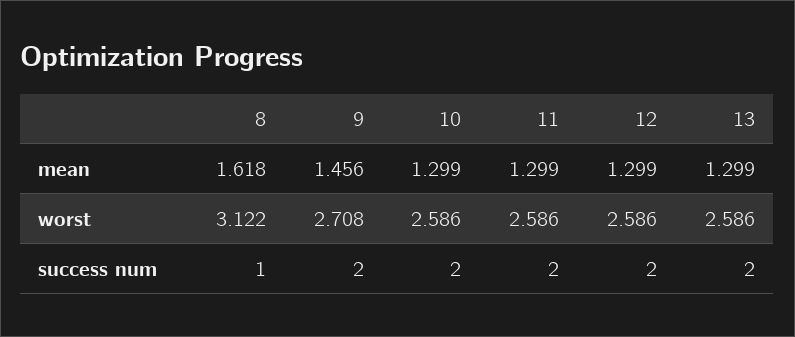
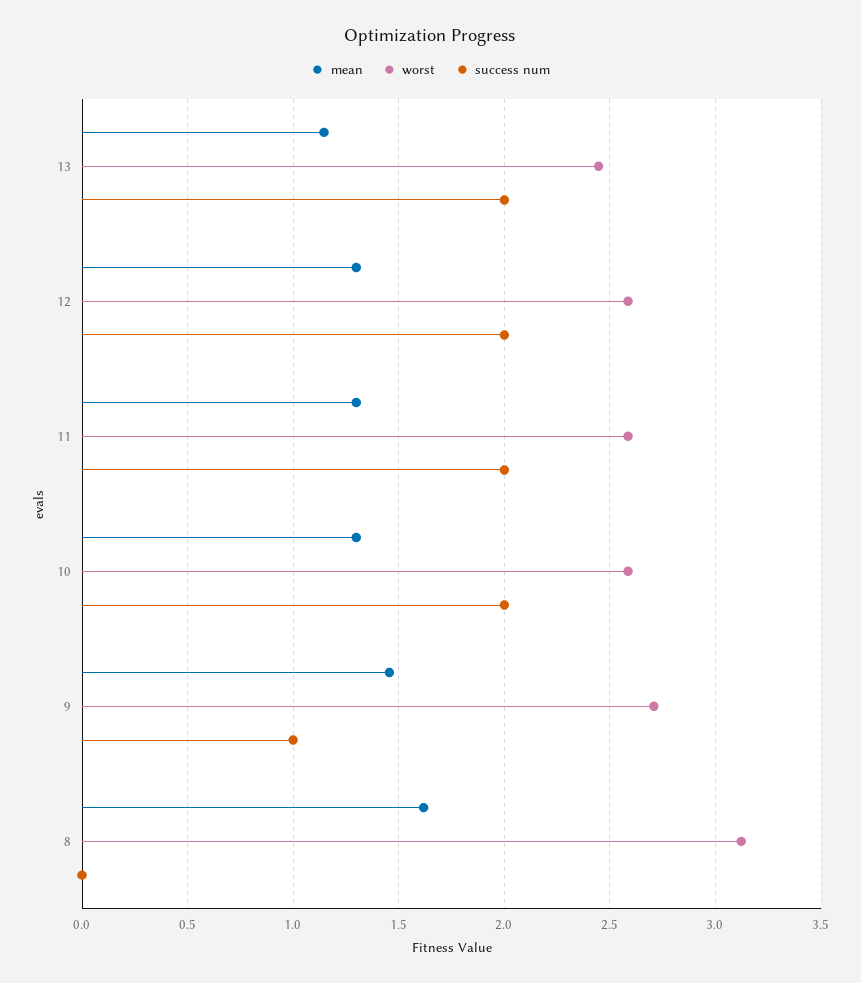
  {
    "mean": {
      "8": 1.618,
      "9": 1.456,
      "10": 1.299,
      "11": 1.299,
      "12": 1.299,
-     "13": 1.299
+     "13": 1.15
    },
    "worst": {
      "8": 3.122,
      "9": 2.708,
      "10": 2.586,
      "11": 2.586,
      "12": 2.586,
-     "13": 2.586
+     "13": 2.45
    },
    "success num": {
-     "8": 1,
+     "8": 0,
-     "9": 2,
+     "9": 1,
      "10": 2,
      "11": 2,
      "12": 2,
      "13": 2
    }
  }

